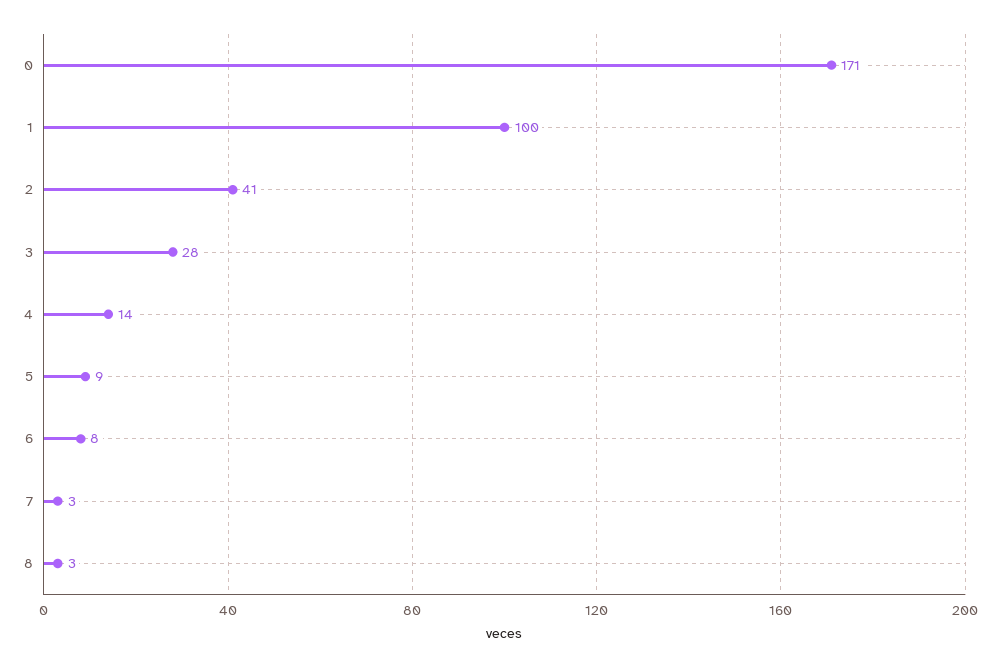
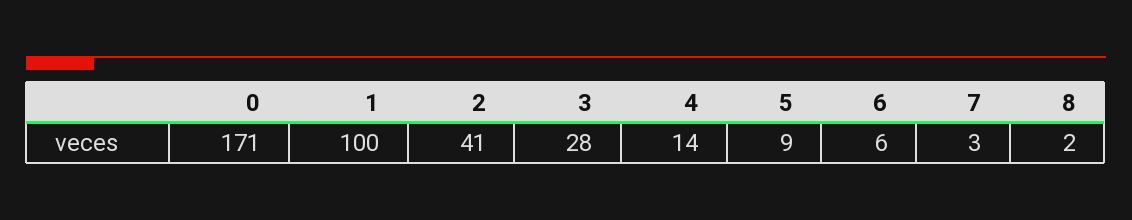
  {
    "0": 171,
    "1": 100,
    "2": 41,
    "3": 28,
    "4": 14,
    "5": 9,
-   "6": 8,
+   "6": 6,
    "7": 3,
-   "8": 3
+   "8": 2
  }

